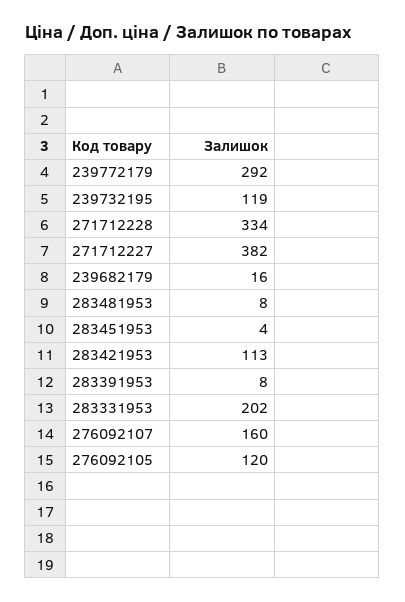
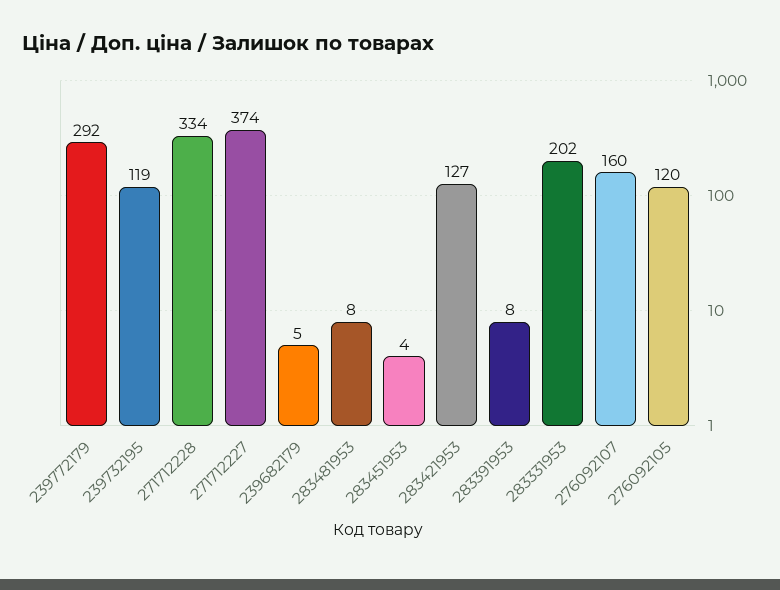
  {
    "239772179": 292,
    "239732195": 119,
    "271712228": 334,
-   "271712227": 382,
+   "271712227": 374,
-   "239682179": 16,
+   "239682179": 5,
    "283481953": 8,
    "283451953": 4,
-   "283421953": 113,
+   "283421953": 127,
    "283391953": 8,
    "283331953": 202,
    "276092107": 160,
    "276092105": 120
  }

